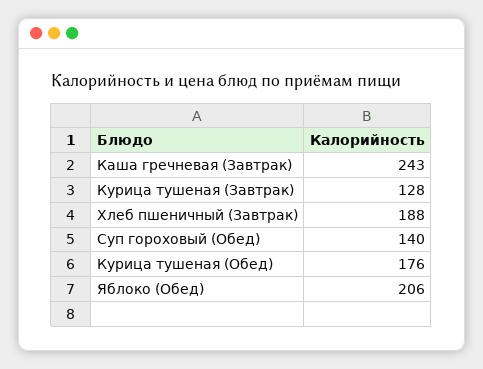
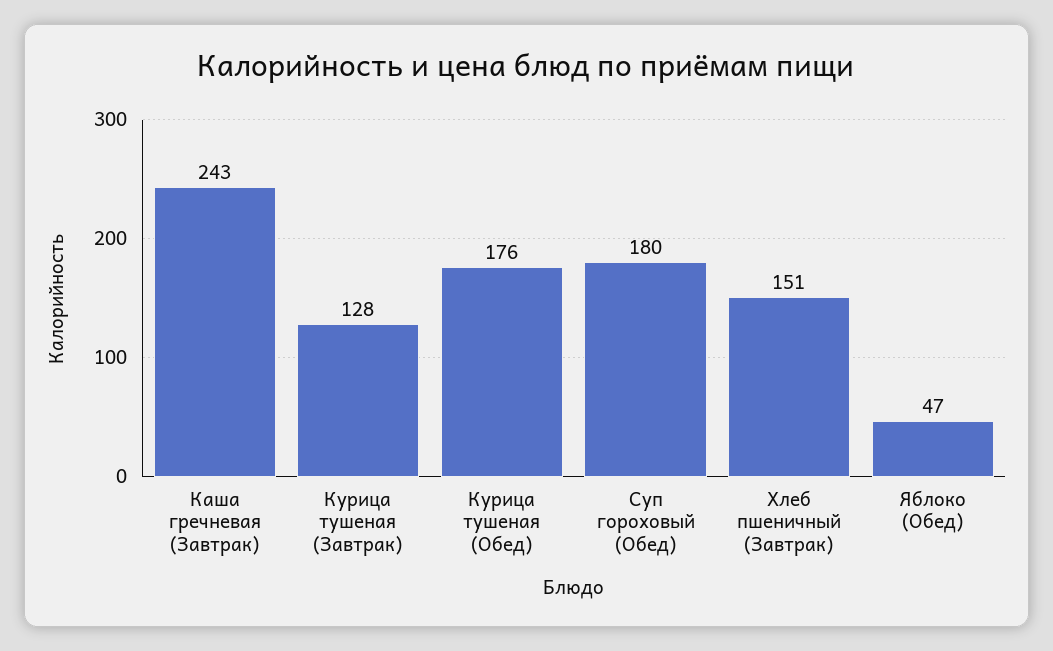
  {
    "Каша гречневая (Завтрак)": 243,
    "Курица тушеная (Завтрак)": 128,
-   "Хлеб пшеничный (Завтрак)": 188,
+   "Хлеб пшеничный (Завтрак)": 151,
-   "Суп гороховый (Обед)": 140,
+   "Суп гороховый (Обед)": 180,
    "Курица тушеная (Обед)": 176,
-   "Яблоко (Обед)": 206
+   "Яблоко (Обед)": 47
  }

